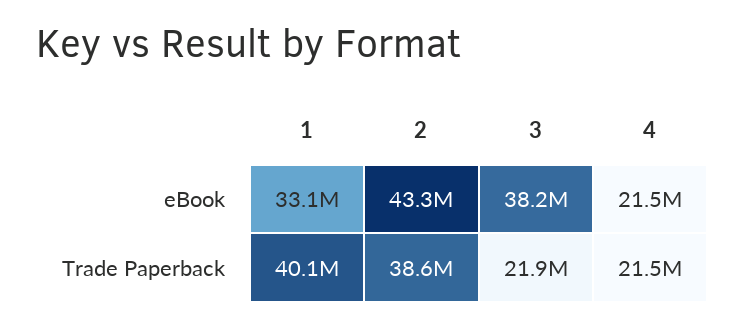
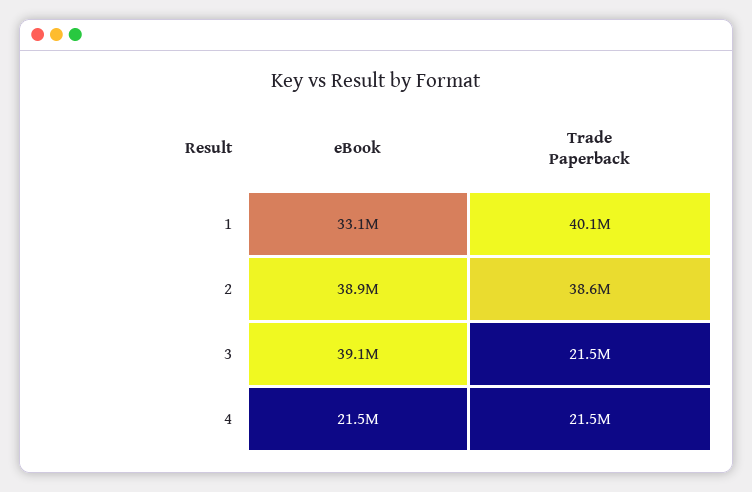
  {
    "1": {
      "eBook": 33100000,
      "Trade Paperback": 40100000
    },
    "2": {
-     "eBook": 43300000,
+     "eBook": 38900000,
      "Trade Paperback": 38600000
    },
    "3": {
-     "eBook": 38200000,
+     "eBook": 39100000,
-     "Trade Paperback": 21900000
+     "Trade Paperback": 21500000
    },
    "4": {
      "eBook": 21500000,
      "Trade Paperback": 21500000
    }
  }

